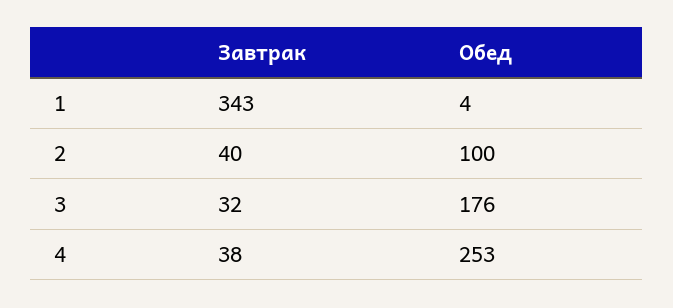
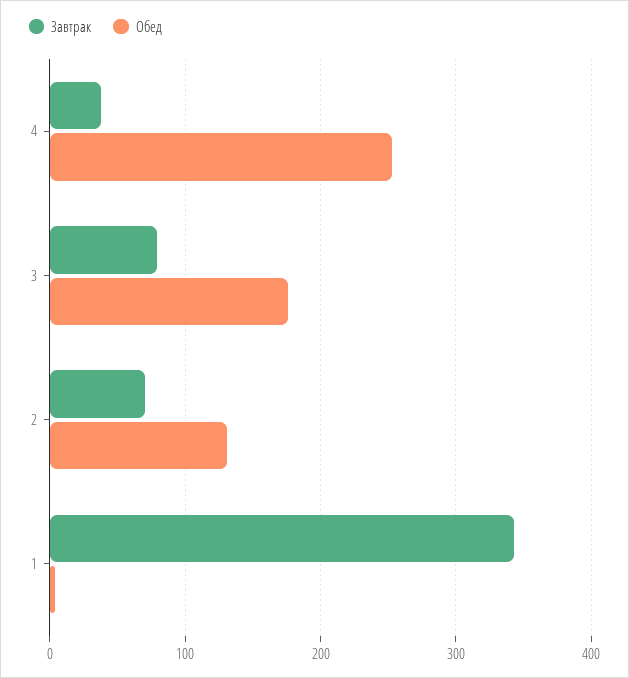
  {
    "Завтрак": {
      "1": 343,
-     "2": 40,
+     "2": 70,
-     "3": 32,
+     "3": 80,
      "4": 38
    },
    "Обед": {
      "1": 4,
-     "2": 100,
+     "2": 130,
      "3": 176,
      "4": 253
    }
  }

